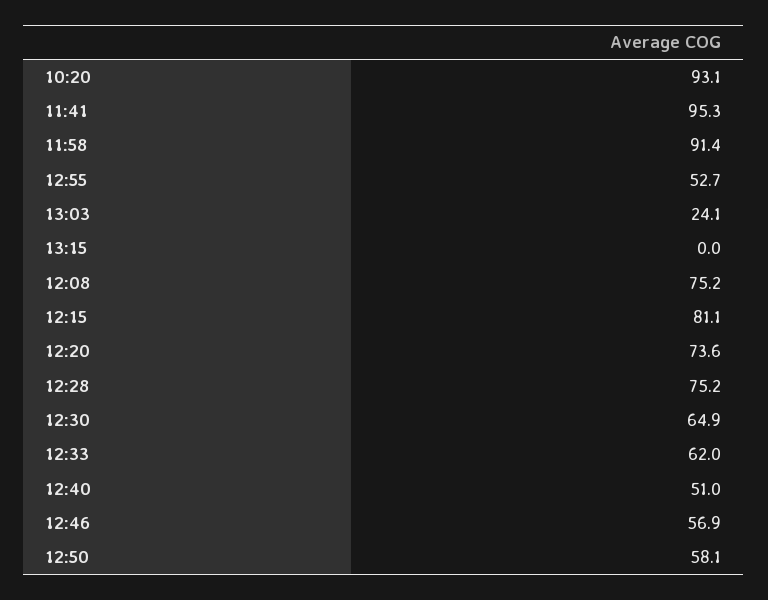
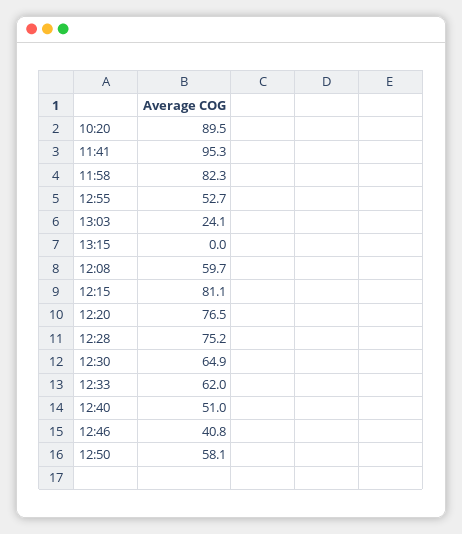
  {
-   "10:20": 93.1,
+   "10:20": 89.5,
    "11:41": 95.3,
-   "11:58": 91.4,
+   "11:58": 82.3,
    "12:55": 52.7,
    "13:03": 24.1,
    "13:15": 0,
-   "12:08": 75.2,
+   "12:08": 59.7,
    "12:15": 81.1,
-   "12:20": 73.6,
+   "12:20": 76.5,
    "12:28": 75.2,
    "12:30": 64.9,
    "12:33": 62,
    "12:40": 51,
-   "12:46": 56.9,
+   "12:46": 40.8,
    "12:50": 58.1
  }

